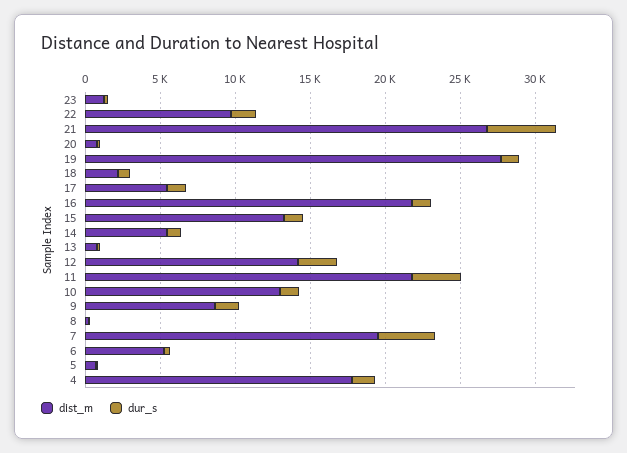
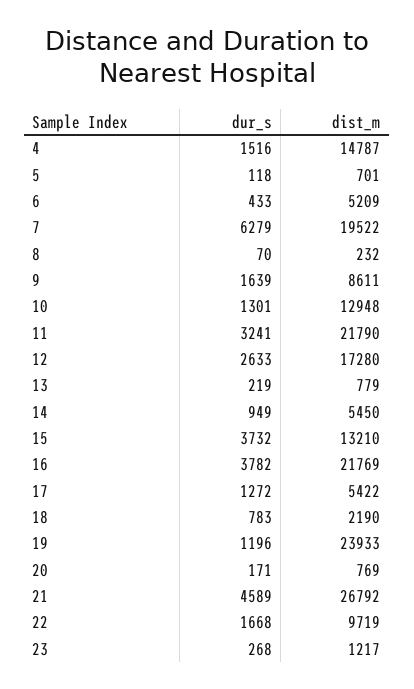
  {
    "dist_m": {
      "23": 1217,
      "22": 9719,
      "21": 26792,
      "20": 769,
-     "19": 28000,
+     "19": 23933,
      "18": 2190,
      "17": 5422,
      "16": 21769,
      "15": 13210,
      "14": 5450,
      "13": 779,
-     "12": 14000,
+     "12": 17280,
      "11": 21790,
      "10": 12948,
      "9": 8611,
      "8": 232,
      "7": 19522,
      "6": 5209,
      "5": 701,
-     "4": 18000
+     "4": 14787
    },
    "dur_s": {
      "23": 268,
      "22": 1668,
      "21": 4589,
      "20": 171,
      "19": 1196,
      "18": 783,
      "17": 1272,
-     "16": 1000,
+     "16": 3782,
-     "15": 1000,
+     "15": 3732,
      "14": 949,
      "13": 219,
      "12": 2633,
      "11": 3241,
      "10": 1301,
      "9": 1639,
      "8": 70,
-     "7": 4000,
+     "7": 6279,
      "6": 433,
      "5": 118,
      "4": 1516
    }
  }

